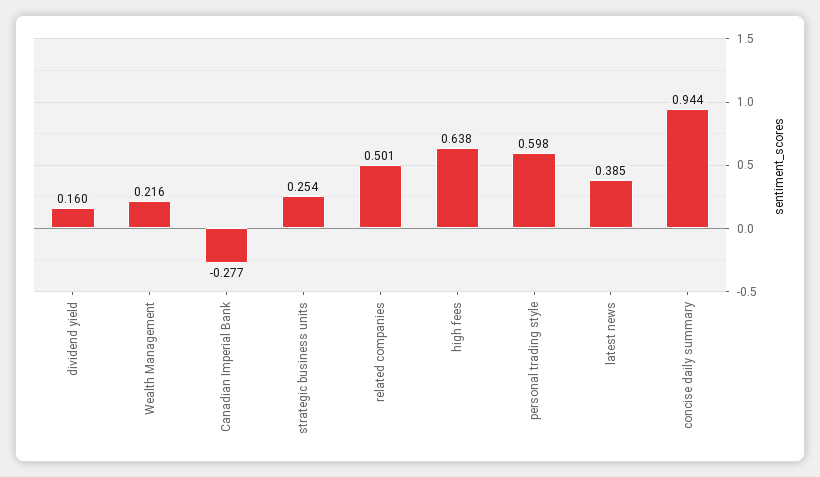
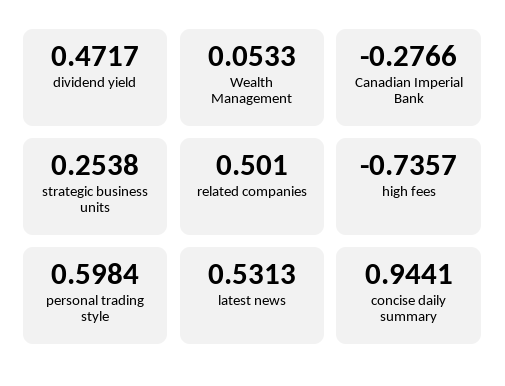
  {
-   "dividend yield": 0.16,
+   "dividend yield": 0.4717,
-   "Wealth Management": 0.216,
+   "Wealth Management": 0.0533,
    "Canadian Imperial Bank": -0.2766,
    "strategic business units": 0.2538,
    "related companies": 0.501,
-   "high fees": 0.638,
+   "high fees": -0.7357,
    "personal trading style": 0.5984,
-   "latest news": 0.385,
+   "latest news": 0.5313,
    "concise daily summary": 0.9441
  }

